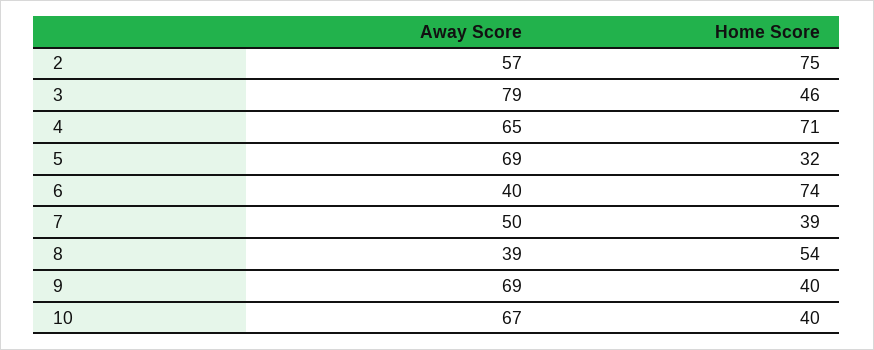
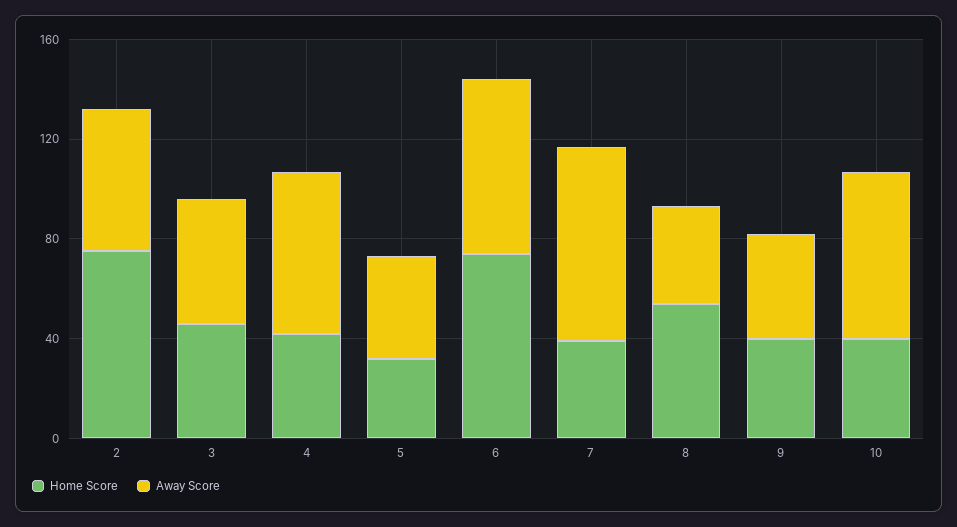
  {
    "Away Score": {
      "2": 57,
-     "3": 79,
+     "3": 50,
      "4": 65,
-     "5": 69,
+     "5": 40,
-     "6": 40,
+     "6": 70,
-     "7": 50,
+     "7": 80,
      "8": 39,
-     "9": 69,
+     "9": 40,
      "10": 67
    },
    "Home Score": {
      "2": 75,
      "3": 46,
-     "4": 71,
+     "4": 40,
      "5": 32,
      "6": 74,
      "7": 39,
      "8": 54,
      "9": 40,
      "10": 40
    }
  }

